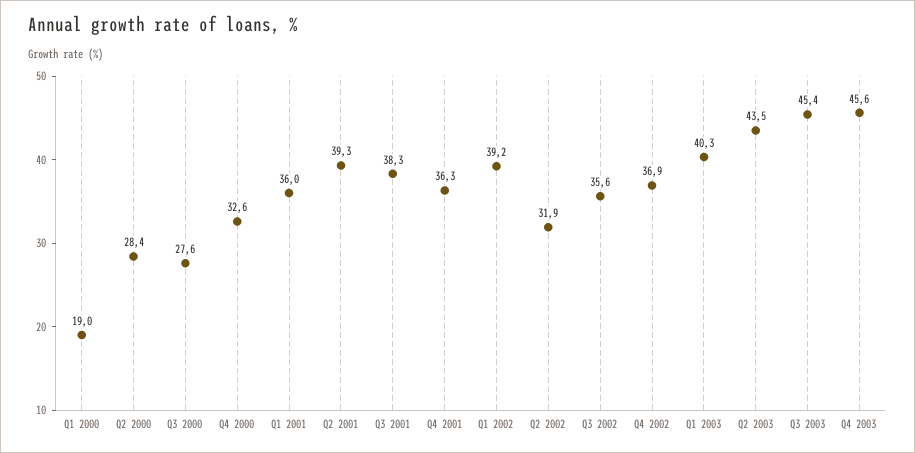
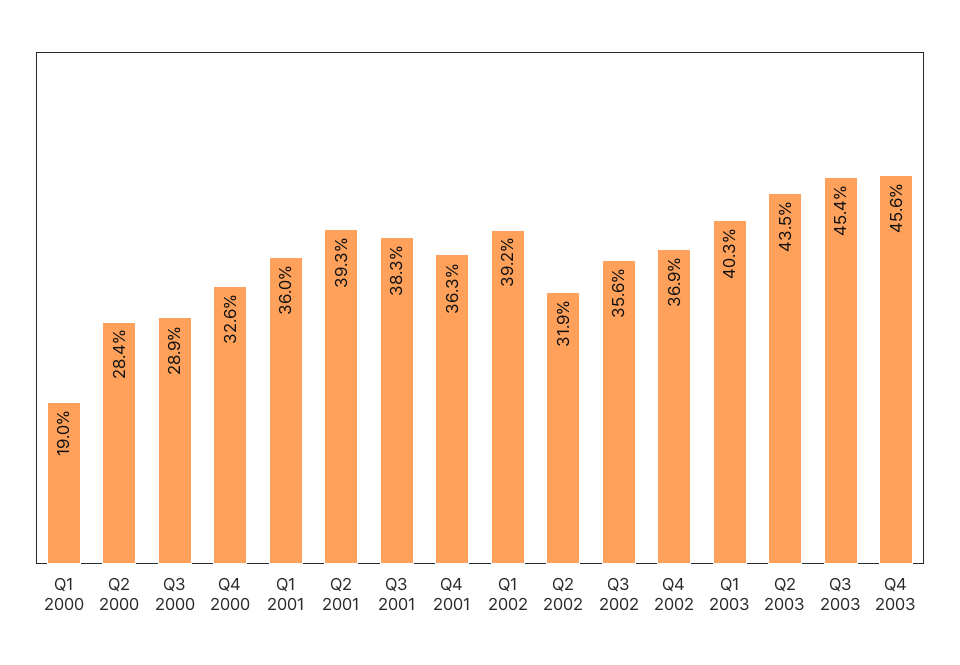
  {
    "Q1 2000": 19,
    "Q2 2000": 28.4,
-   "Q3 2000": 27.6,
+   "Q3 2000": 28.9,
    "Q4 2000": 32.6,
    "Q1 2001": 36,
    "Q2 2001": 39.3,
    "Q3 2001": 38.3,
    "Q4 2001": 36.3,
    "Q1 2002": 39.2,
    "Q2 2002": 31.9,
    "Q3 2002": 35.6,
    "Q4 2002": 36.9,
    "Q1 2003": 40.3,
    "Q2 2003": 43.5,
    "Q3 2003": 45.4,
    "Q4 2003": 45.6
  }

